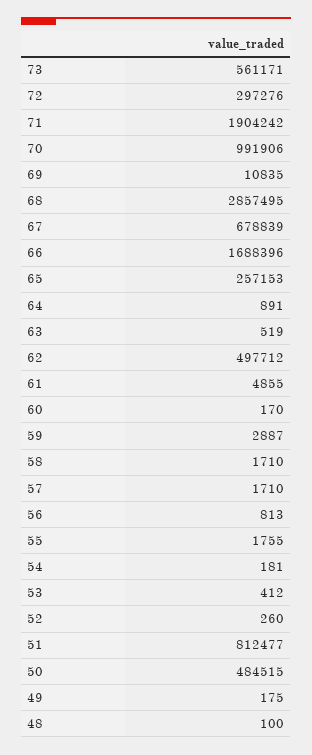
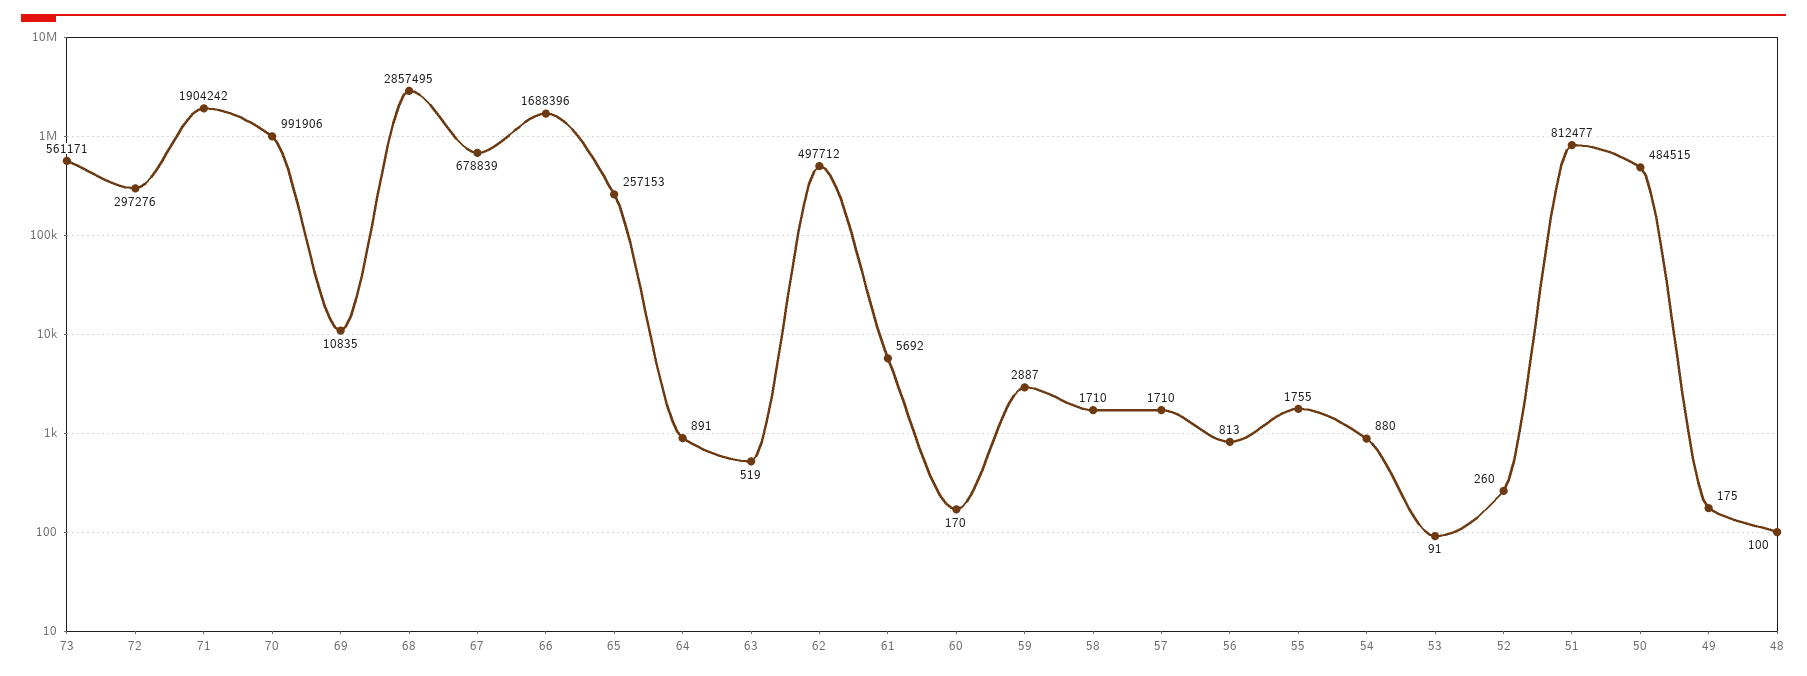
  {
    "73": 561171,
    "72": 297276,
    "71": 1904242,
    "70": 991906,
    "69": 10835,
    "68": 2857495,
    "67": 678839,
    "66": 1688396,
    "65": 257153,
    "64": 891,
    "63": 519,
    "62": 497712,
-   "61": 4855,
+   "61": 5692,
    "60": 170,
    "59": 2887,
    "58": 1710,
    "57": 1710,
    "56": 813,
    "55": 1755,
-   "54": 181,
+   "54": 880,
-   "53": 412,
+   "53": 91,
    "52": 260,
    "51": 812477,
    "50": 484515,
    "49": 175,
    "48": 100
  }

